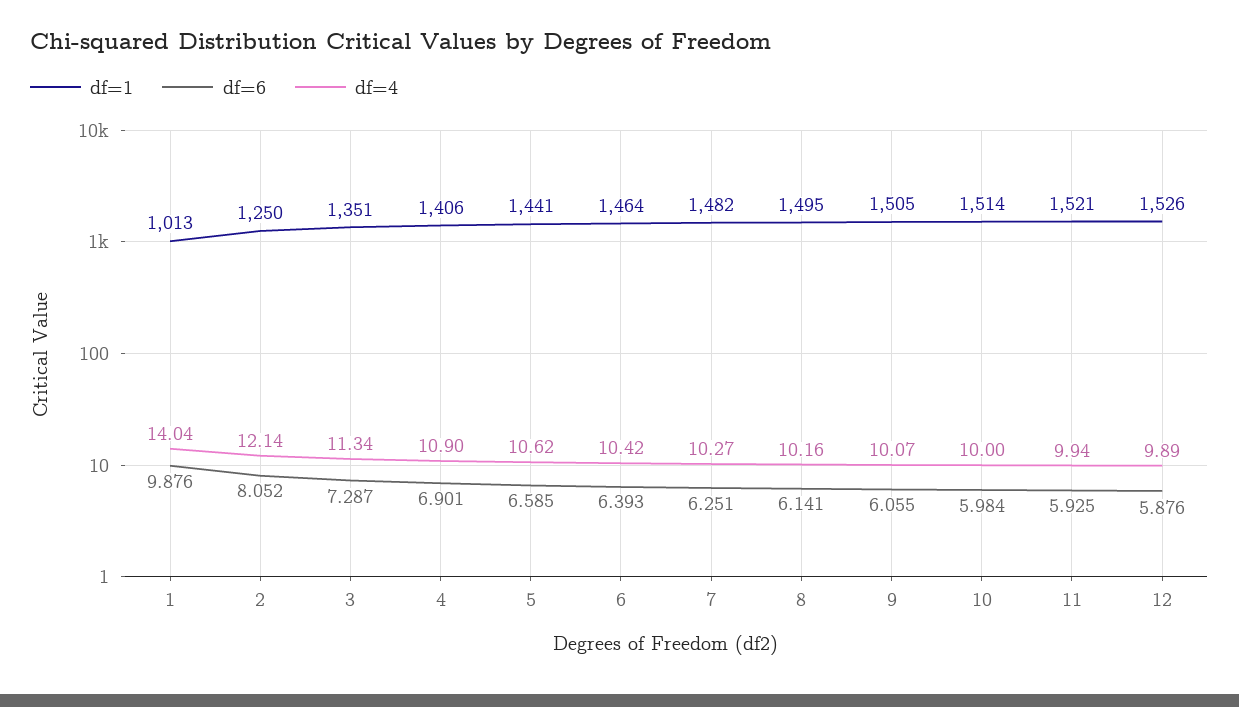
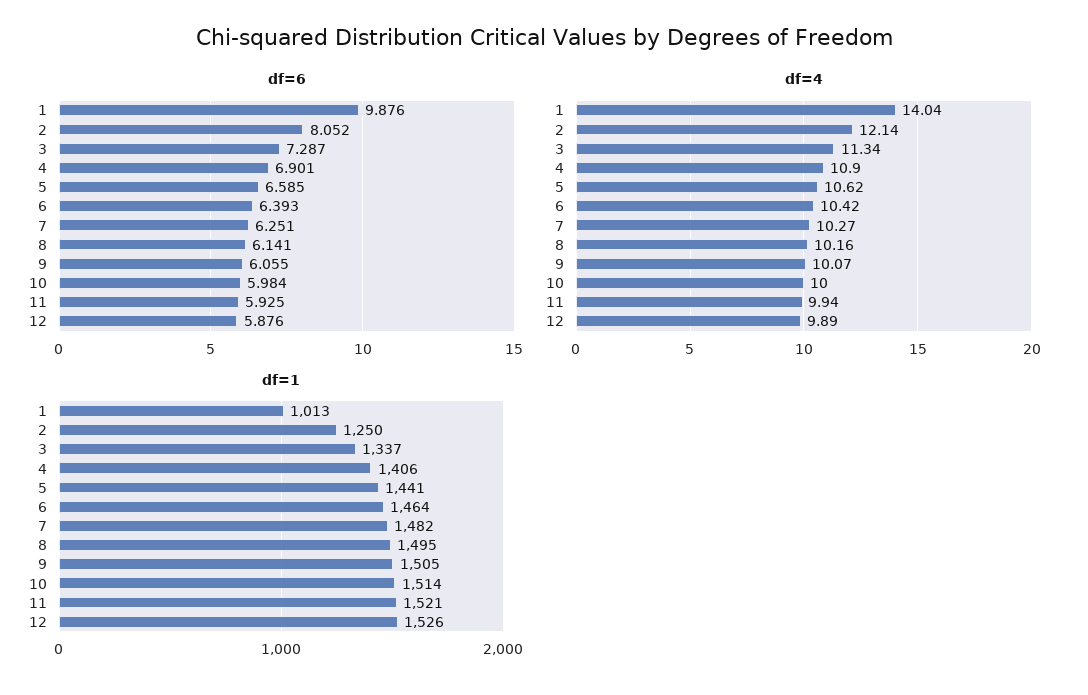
  {
    "df=1": {
      "1": 1013,
      "2": 1250,
-     "3": 1351,
+     "3": 1337,
      "4": 1406,
      "5": 1441,
      "6": 1464,
      "7": 1482,
      "8": 1495,
      "9": 1505,
      "10": 1514,
      "11": 1521,
      "12": 1526
    },
    "df=6": {
      "1": 9.876,
      "2": 8.052,
      "3": 7.287,
      "4": 6.901,
      "5": 6.585,
      "6": 6.393,
      "7": 6.251,
      "8": 6.141,
      "9": 6.055,
      "10": 5.984,
      "11": 5.925,
      "12": 5.876
    },
    "df=4": {
      "1": 14.04,
      "2": 12.14,
      "3": 11.34,
      "4": 10.9,
      "5": 10.62,
      "6": 10.42,
      "7": 10.27,
      "8": 10.16,
      "9": 10.07,
      "10": 10,
      "11": 9.94,
      "12": 9.89
    }
  }

